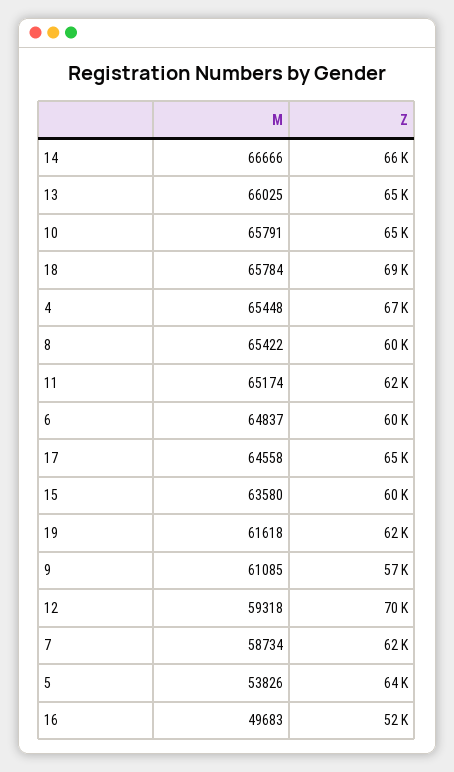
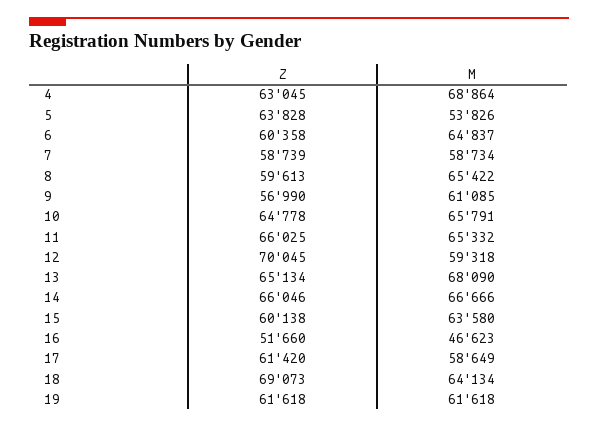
  {
    "M": {
      "14": 66666,
-     "13": 66025,
+     "13": 68090,
      "10": 65791,
-     "18": 65784,
+     "18": 64134,
-     "4": 65448,
+     "4": 68864,
      "8": 65422,
-     "11": 65174,
+     "11": 65332,
      "6": 64837,
-     "17": 64558,
+     "17": 58649,
      "15": 63580,
      "19": 61618,
      "9": 61085,
      "12": 59318,
      "7": 58734,
      "5": 53826,
-     "16": 49683
+     "16": 46623
    },
    "Z": {
      "14": 66046,
      "13": 65134,
      "10": 64778,
      "18": 69073,
-     "4": 67000,
+     "4": 63045,
      "8": 59613,
-     "11": 62000,
+     "11": 66025,
      "6": 60358,
-     "17": 65000,
+     "17": 61420,
      "15": 60138,
      "19": 61618,
      "9": 56990,
      "12": 70045,
-     "7": 62000,
+     "7": 58739,
      "5": 63828,
      "16": 51660
    }
  }

